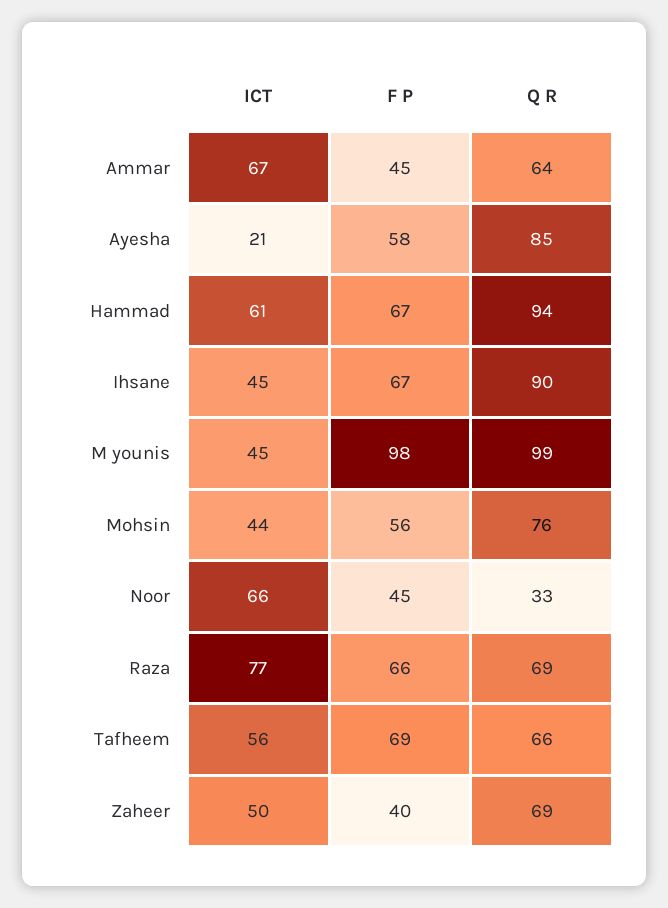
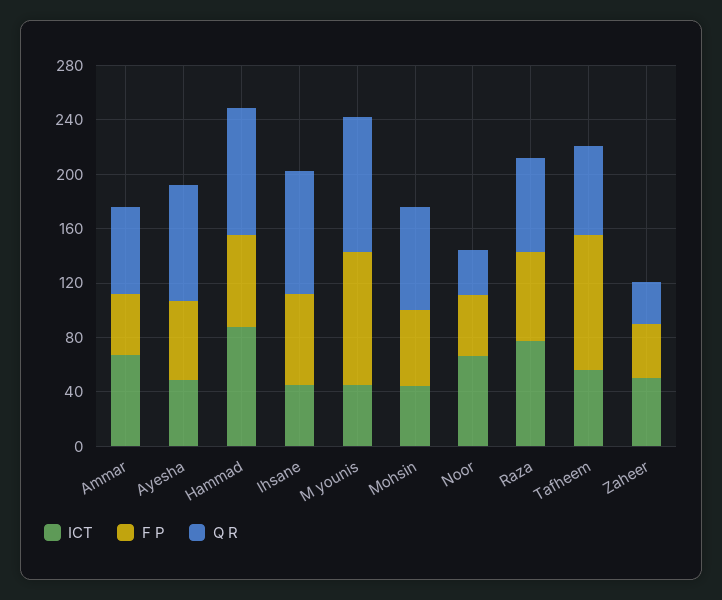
  {
    "ICT": {
      "Ammar": 67,
-     "Ayesha": 21,
+     "Ayesha": 50,
-     "Hammad": 61,
+     "Hammad": 90,
      "Ihsane": 45,
      "M younis": 45,
      "Mohsin": 44,
      "Noor": 66,
      "Raza": 77,
      "Tafheem": 56,
      "Zaheer": 50
    },
    "F P": {
      "Ammar": 45,
      "Ayesha": 58,
      "Hammad": 67,
      "Ihsane": 67,
      "M younis": 98,
      "Mohsin": 56,
      "Noor": 45,
      "Raza": 66,
-     "Tafheem": 69,
+     "Tafheem": 100,
      "Zaheer": 40
    },
    "Q R": {
      "Ammar": 64,
      "Ayesha": 85,
      "Hammad": 94,
      "Ihsane": 90,
      "M younis": 99,
      "Mohsin": 76,
      "Noor": 33,
      "Raza": 69,
      "Tafheem": 66,
-     "Zaheer": 69
+     "Zaheer": 30
    }
  }

